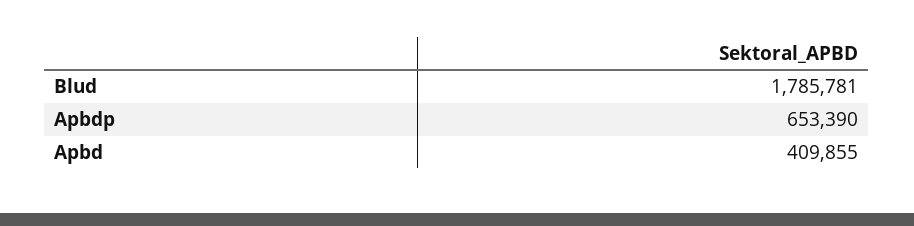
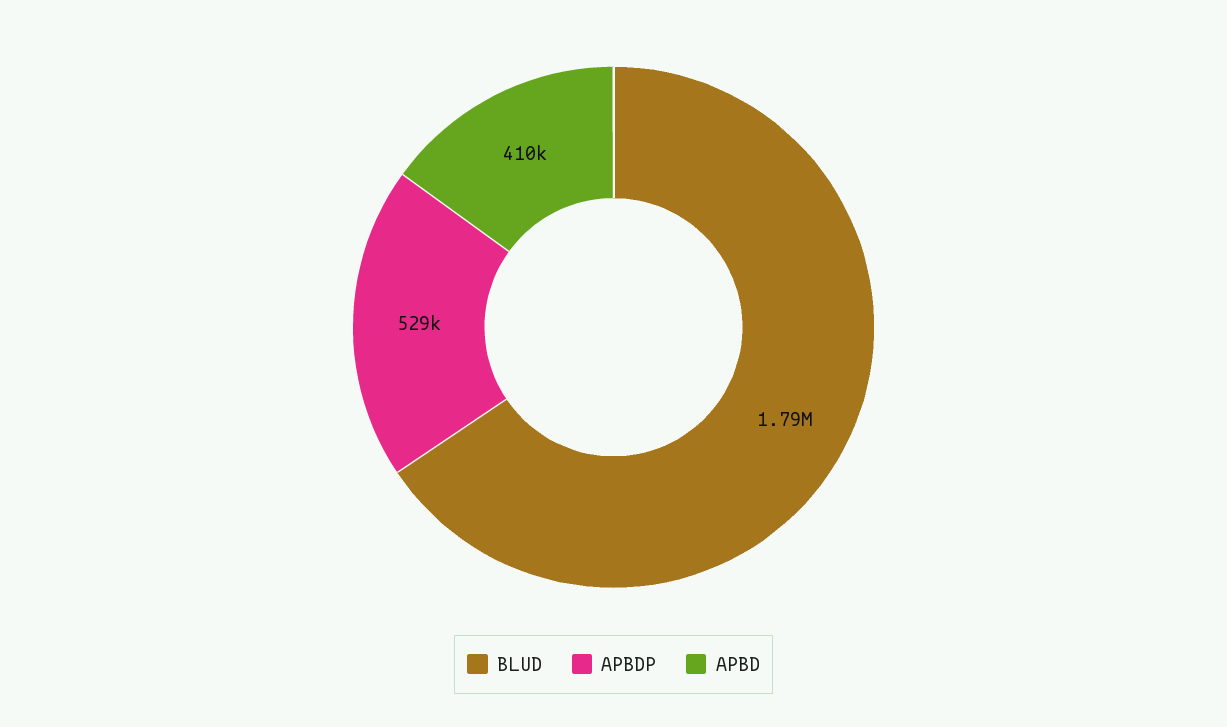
  {
    "Blud": 1785781,
-   "Apbdp": 653390,
+   "Apbdp": 529000,
    "Apbd": 409855
  }

